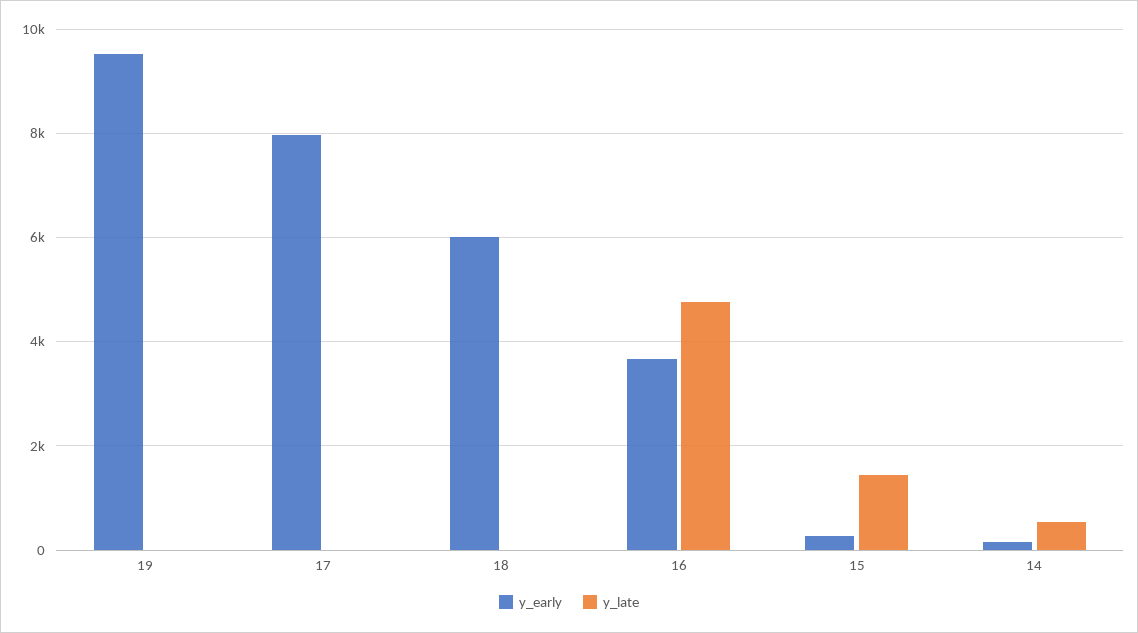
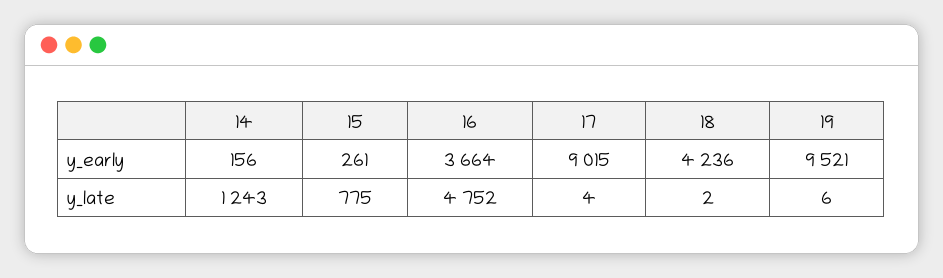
  {
    "y_early": {
      "19": 9521,
-     "17": 8000,
+     "17": 9015,
-     "18": 6000,
+     "18": 4236,
      "16": 3664,
      "15": 261,
      "14": 156
    },
    "y_late": {
      "19": 6,
      "17": 4,
      "18": 2,
      "16": 4752,
-     "15": 1400,
+     "15": 775,
-     "14": 600
+     "14": 1243
    }
  }

